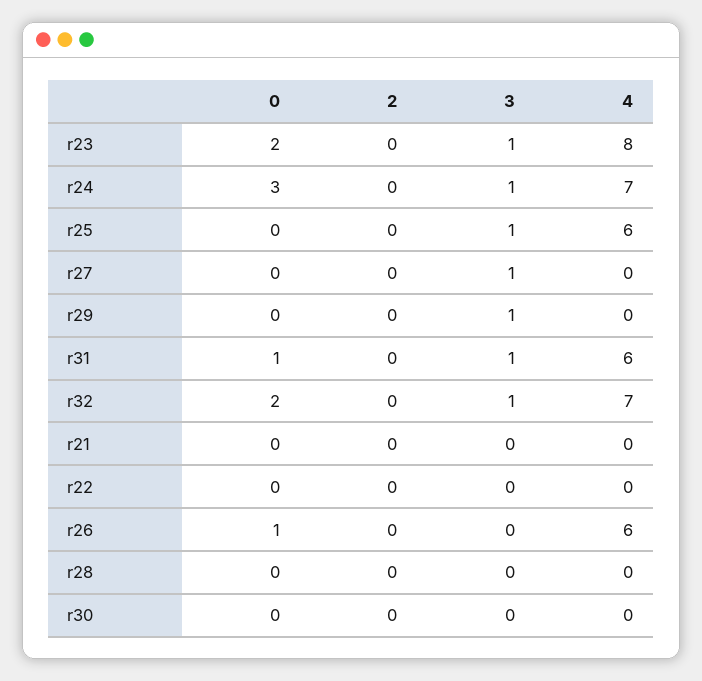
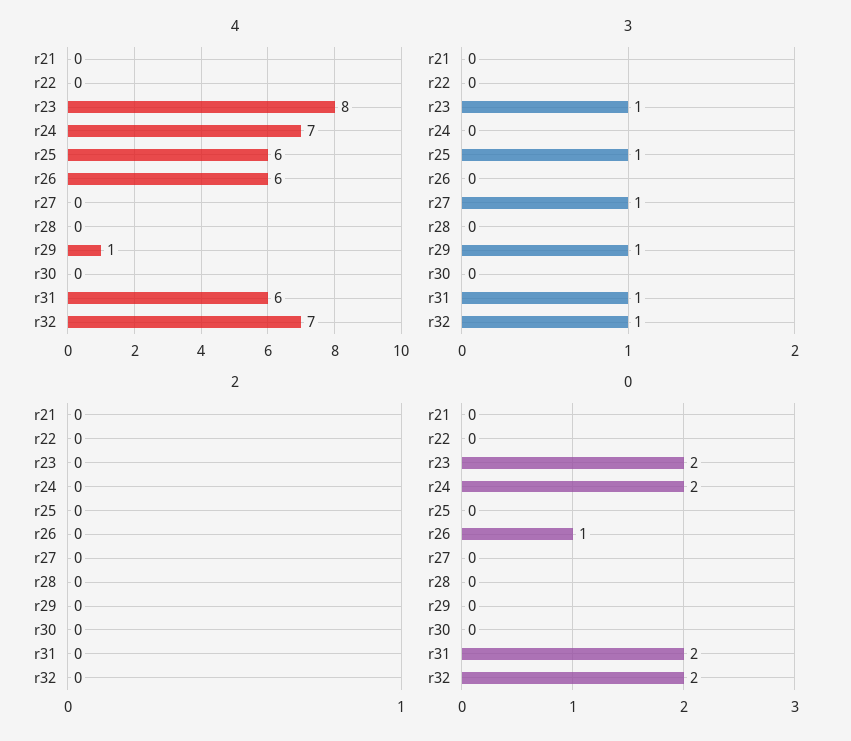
  {
    "0": {
      "r23": 2,
-     "r24": 3,
+     "r24": 2,
      "r25": 0,
      "r27": 0,
      "r29": 0,
-     "r31": 1,
+     "r31": 2,
      "r32": 2,
      "r21": 0,
      "r22": 0,
      "r26": 1,
      "r28": 0,
      "r30": 0
    },
    "2": {
      "r23": 0,
      "r24": 0,
      "r25": 0,
      "r27": 0,
      "r29": 0,
      "r31": 0,
      "r32": 0,
      "r21": 0,
      "r22": 0,
      "r26": 0,
      "r28": 0,
      "r30": 0
    },
    "3": {
      "r23": 1,
-     "r24": 1,
+     "r24": 0,
      "r25": 1,
      "r27": 1,
      "r29": 1,
      "r31": 1,
      "r32": 1,
      "r21": 0,
      "r22": 0,
      "r26": 0,
      "r28": 0,
      "r30": 0
    },
    "4": {
      "r23": 8,
      "r24": 7,
      "r25": 6,
      "r27": 0,
-     "r29": 0,
+     "r29": 1,
      "r31": 6,
      "r32": 7,
      "r21": 0,
      "r22": 0,
      "r26": 6,
      "r28": 0,
      "r30": 0
    }
  }

